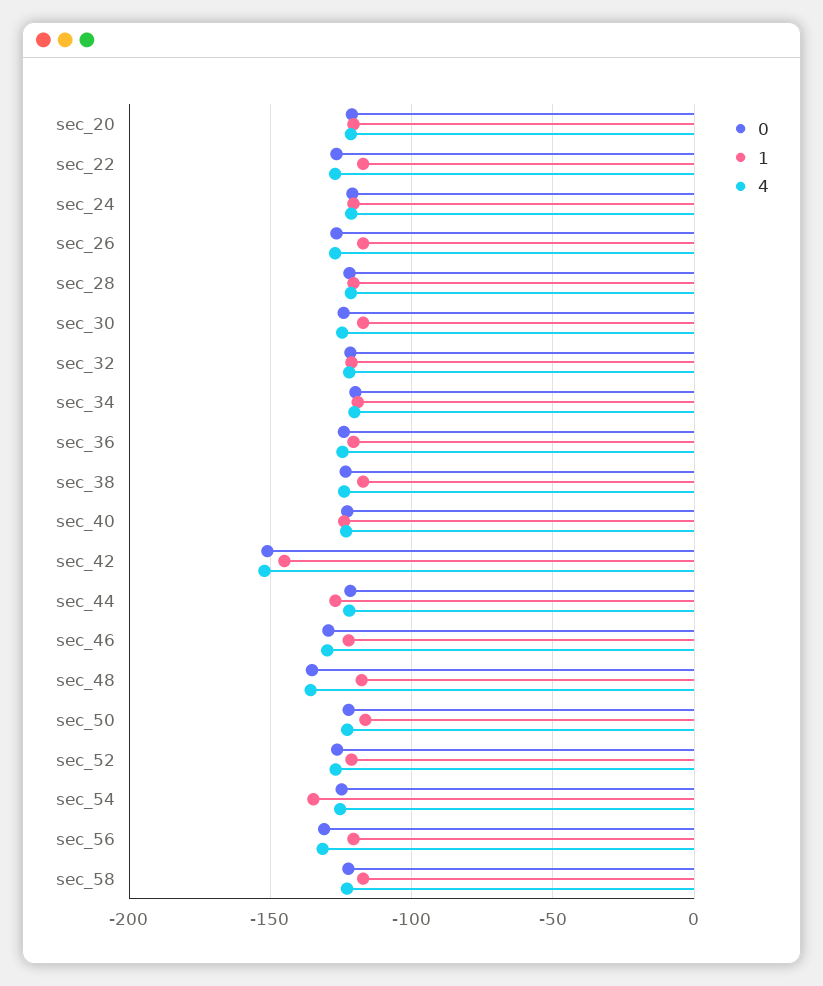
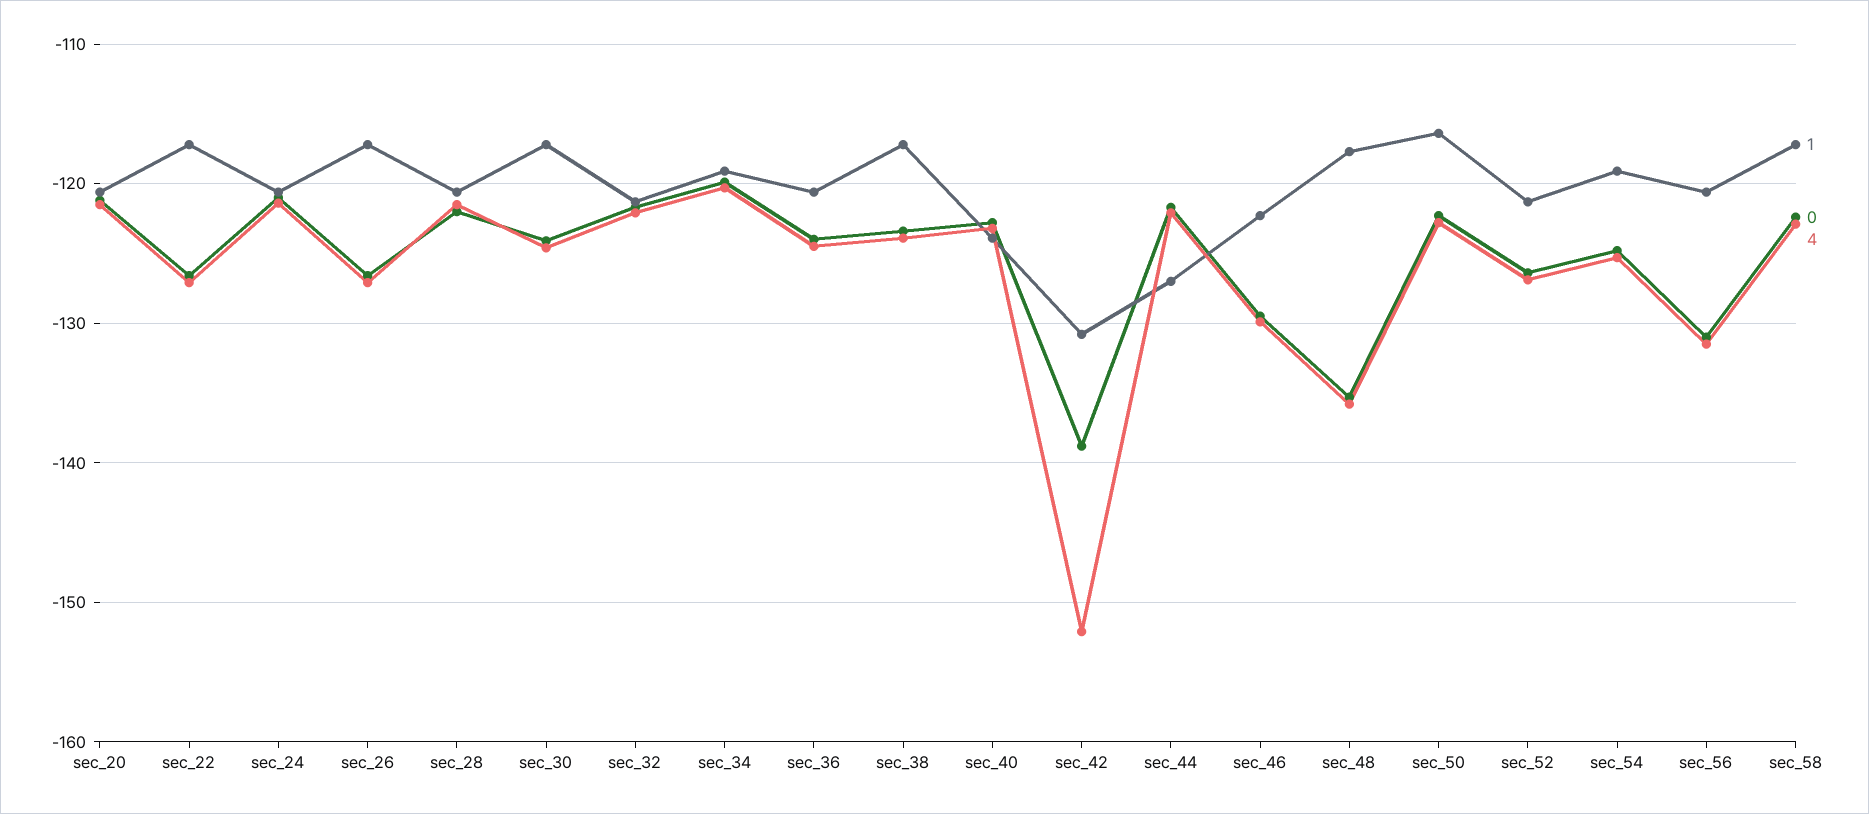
  {
    "0": {
      "sec_20": -121,
      "sec_22": -127,
      "sec_24": -121,
      "sec_26": -127,
      "sec_28": -122,
      "sec_30": -124,
      "sec_32": -122,
      "sec_34": -120,
      "sec_36": -124,
      "sec_38": -123,
      "sec_40": -123,
-     "sec_42": -150,
+     "sec_42": -139,
      "sec_44": -122,
      "sec_46": -130,
      "sec_48": -135,
      "sec_50": -122,
      "sec_52": -126,
      "sec_54": -125,
      "sec_56": -131,
      "sec_58": -122
    },
    "1": {
      "sec_20": -121,
      "sec_22": -117,
      "sec_24": -121,
      "sec_26": -117,
      "sec_28": -121,
      "sec_30": -117,
      "sec_32": -121,
      "sec_34": -119,
      "sec_36": -121,
      "sec_38": -117,
      "sec_40": -124,
-     "sec_42": -145,
+     "sec_42": -131,
      "sec_44": -127,
      "sec_46": -122,
      "sec_48": -118,
      "sec_50": -116,
      "sec_52": -121,
-     "sec_54": -135,
+     "sec_54": -119,
      "sec_56": -121,
      "sec_58": -117
    },
    "4": {
      "sec_20": -122,
      "sec_22": -127,
      "sec_24": -121,
      "sec_26": -127,
      "sec_28": -122,
      "sec_30": -125,
      "sec_32": -122,
      "sec_34": -120,
      "sec_36": -125,
      "sec_38": -124,
      "sec_40": -123,
      "sec_42": -152,
      "sec_44": -122,
      "sec_46": -130,
      "sec_48": -136,
      "sec_50": -123,
      "sec_52": -127,
      "sec_54": -125,
      "sec_56": -132,
      "sec_58": -123
    }
  }

